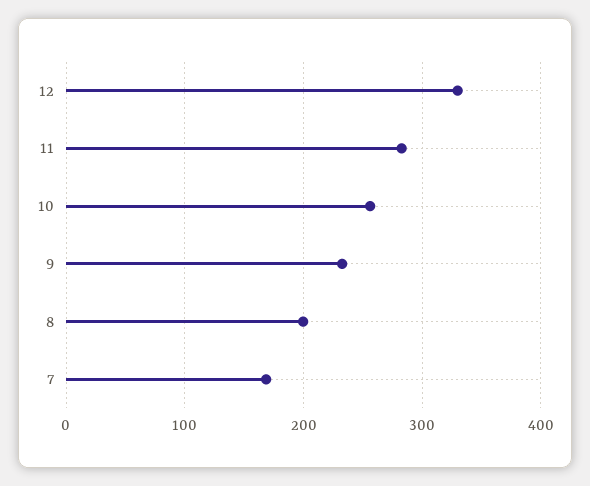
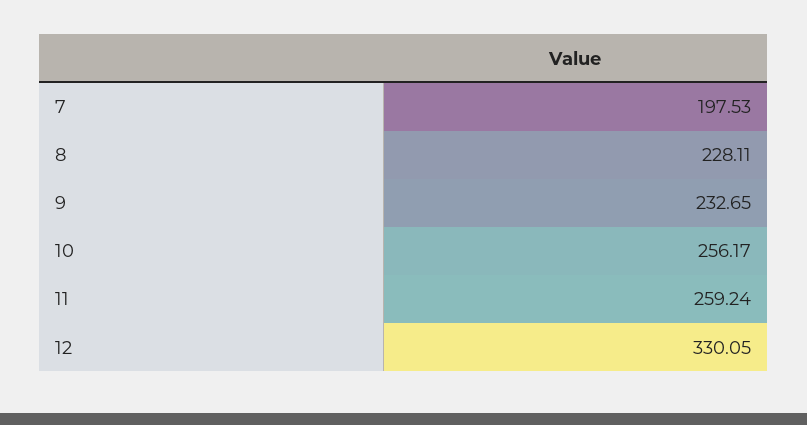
  {
    "12": 330.05,
-   "11": 280,
+   "11": 259.24,
    "10": 256.17,
    "9": 232.65,
-   "8": 200,
+   "8": 228.11,
-   "7": 170
+   "7": 197.53
  }

